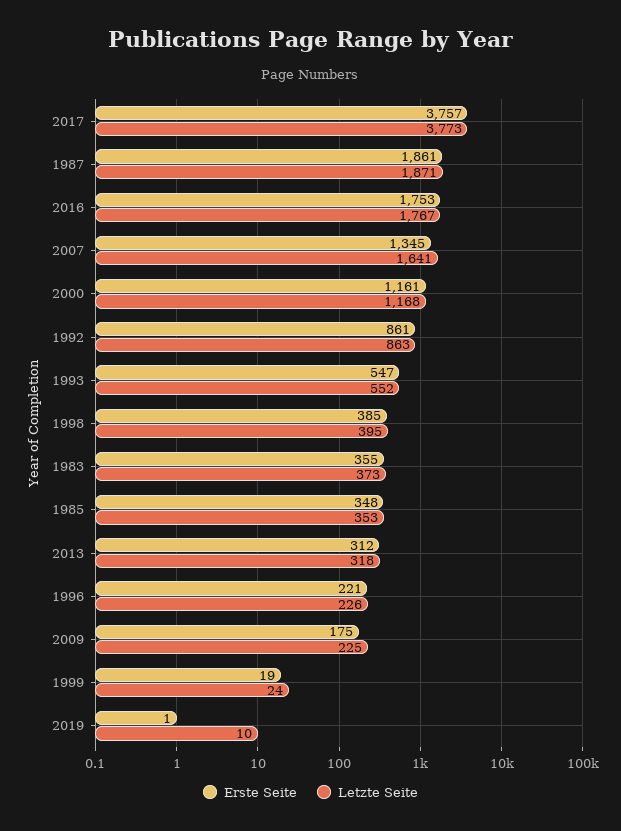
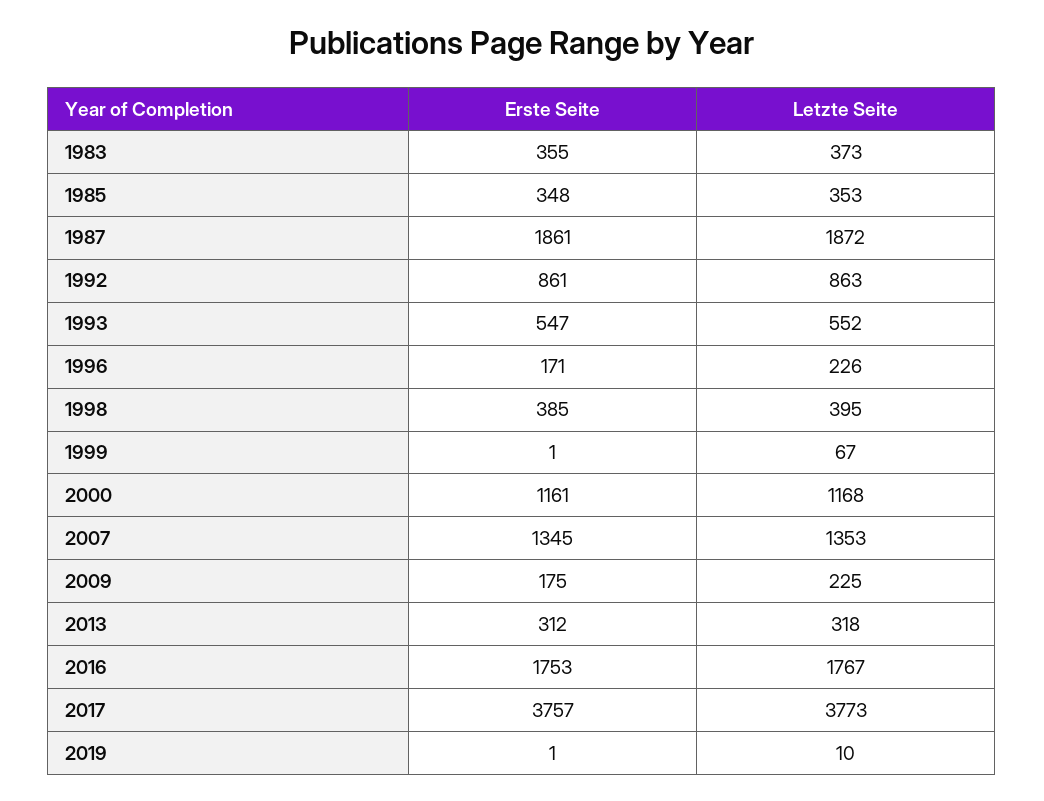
  {
    "Erste Seite": {
      "2017": 3757,
      "1987": 1861,
      "2016": 1753,
      "2007": 1345,
      "2000": 1161,
      "1992": 861,
      "1993": 547,
      "1998": 385,
      "1983": 355,
      "1985": 348,
      "2013": 312,
-     "1996": 221,
+     "1996": 171,
      "2009": 175,
-     "1999": 19,
+     "1999": 1,
      "2019": 1
    },
    "Letzte Seite": {
      "2017": 3773,
-     "1987": 1871,
+     "1987": 1872,
      "2016": 1767,
-     "2007": 1641,
+     "2007": 1353,
      "2000": 1168,
      "1992": 863,
      "1993": 552,
      "1998": 395,
      "1983": 373,
      "1985": 353,
      "2013": 318,
      "1996": 226,
      "2009": 225,
-     "1999": 24,
+     "1999": 67,
      "2019": 10
    }
  }

